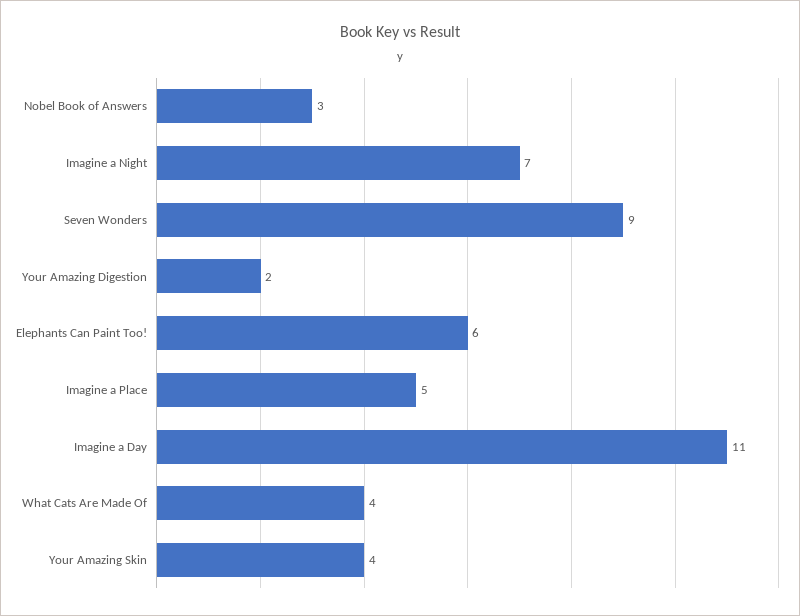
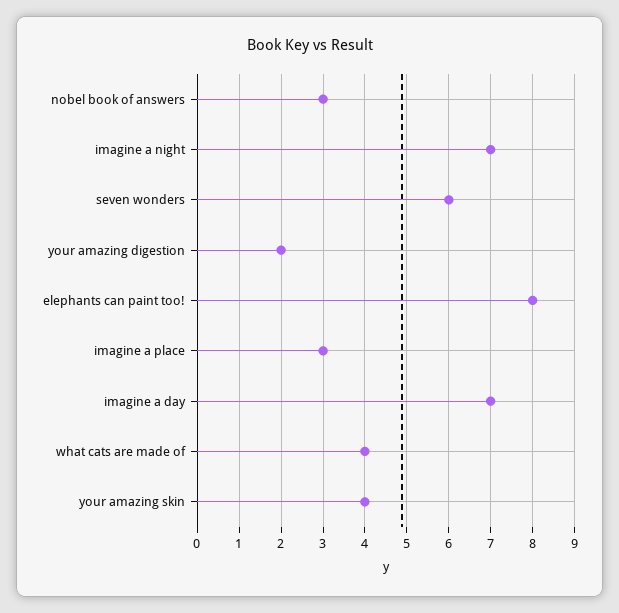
  {
    "Nobel Book of Answers": 3,
    "Imagine a Night": 7,
-   "Seven Wonders": 9,
+   "Seven Wonders": 6,
    "Your Amazing Digestion": 2,
-   "Elephants Can Paint Too!": 6,
+   "Elephants Can Paint Too!": 8,
-   "Imagine a Place": 5,
+   "Imagine a Place": 3,
-   "Imagine a Day": 11,
+   "Imagine a Day": 7,
    "What Cats Are Made Of": 4,
    "Your Amazing Skin": 4
  }

